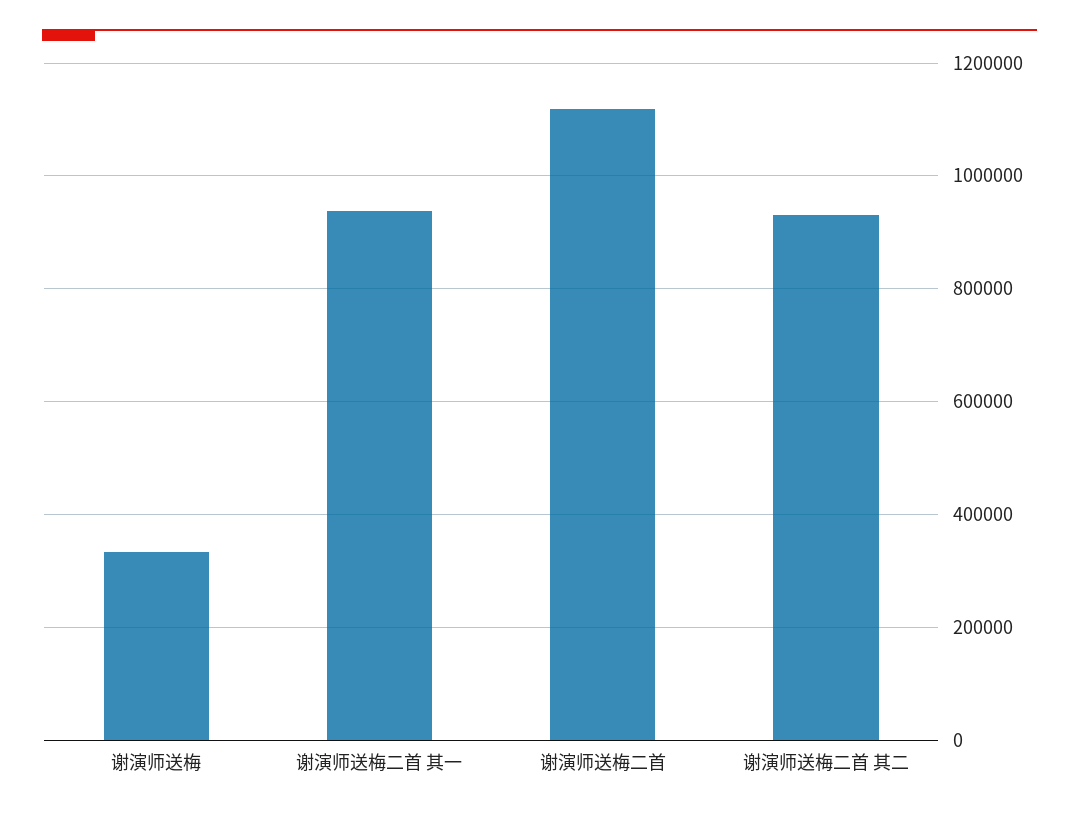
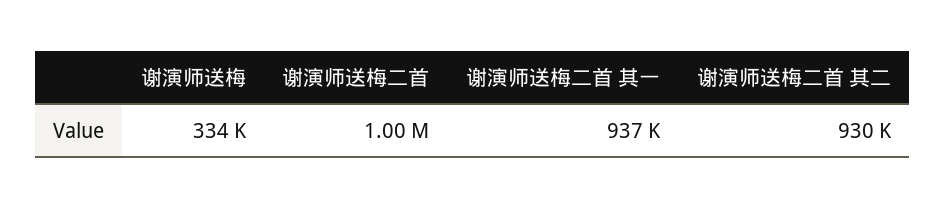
  {
    "谢演师送梅": 334000,
    "谢演师送梅二首 其一": 937000,
-   "谢演师送梅二首": 1120000,
+   "谢演师送梅二首": 1000000,
    "谢演师送梅二首 其二": 930000
  }

